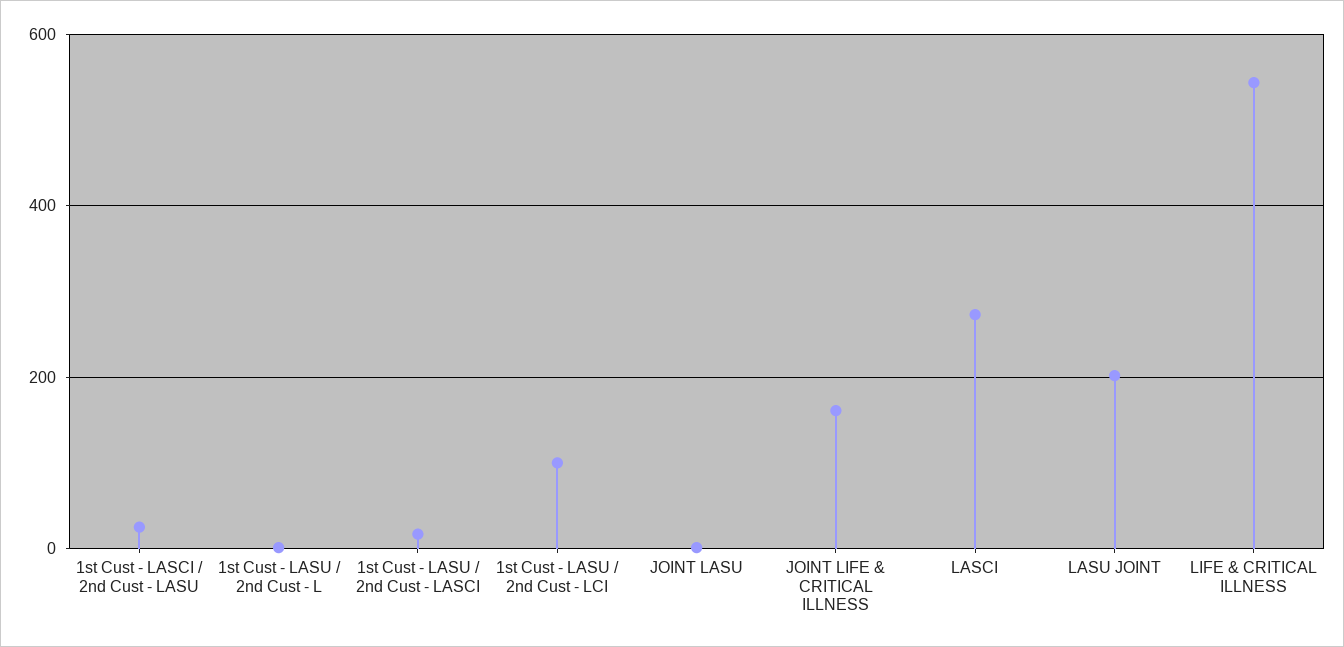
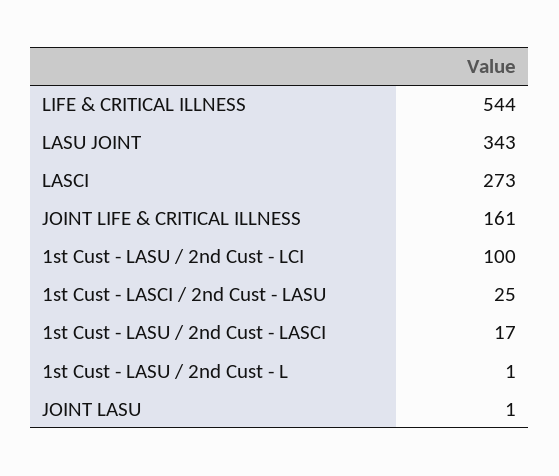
  {
    "1st Cust - LASCI / 2nd Cust - LASU": 25,
    "1st Cust - LASU / 2nd Cust - L": 1,
    "1st Cust - LASU / 2nd Cust - LASCI": 17,
    "1st Cust - LASU / 2nd Cust - LCI": 100,
    "JOINT LASU": 1,
    "JOINT LIFE & CRITICAL ILLNESS": 161,
    "LASCI": 273,
-   "LASU JOINT": 200,
+   "LASU JOINT": 343,
    "LIFE & CRITICAL ILLNESS": 544
  }

